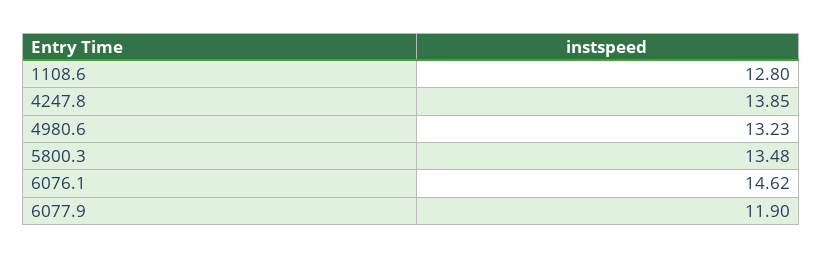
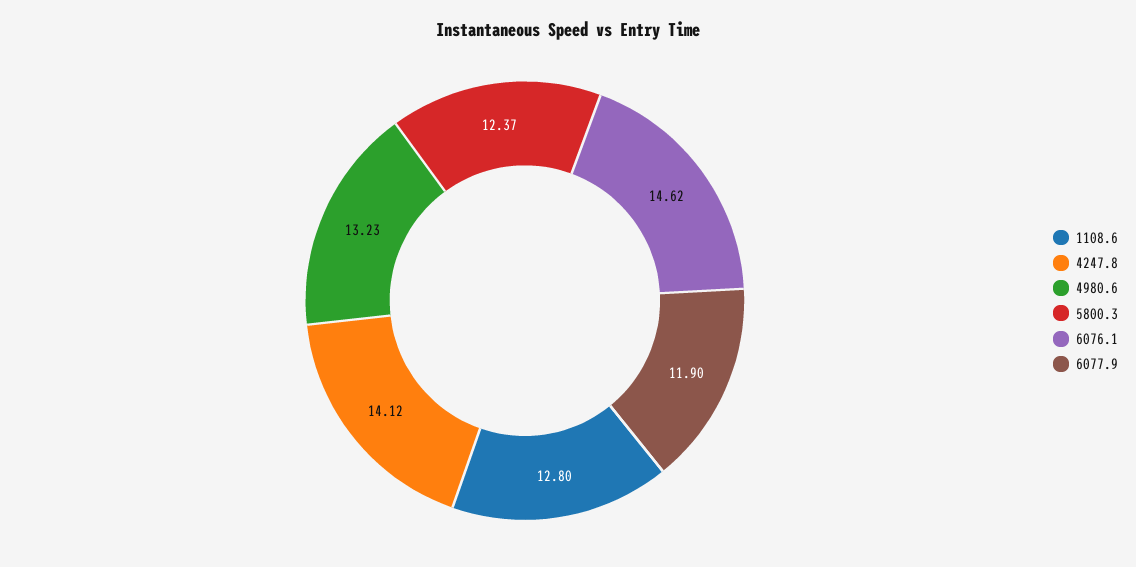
  {
    "1108.6": 12.8,
-   "4247.8": 13.85,
+   "4247.8": 14.12,
    "4980.6": 13.23,
-   "5800.3": 13.48,
+   "5800.3": 12.37,
    "6076.1": 14.62,
    "6077.9": 11.9
  }

